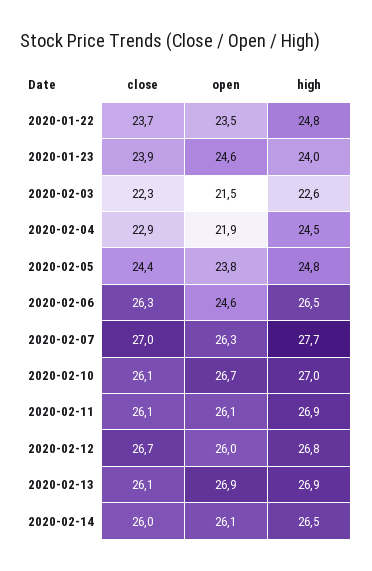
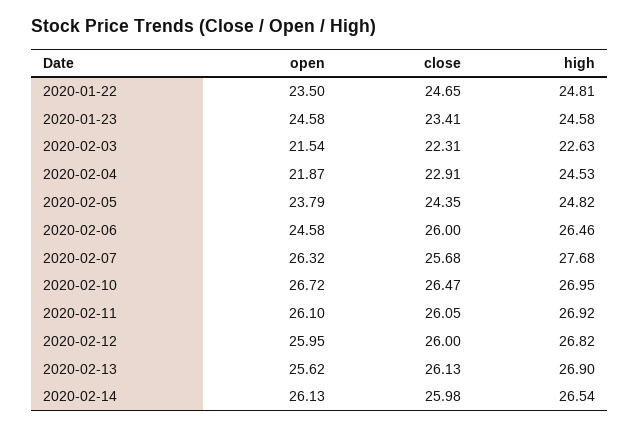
  {
    "close": {
-     "2020-01-22": 23.7,
+     "2020-01-22": 24.65,
-     "2020-01-23": 23.9,
+     "2020-01-23": 23.41,
      "2020-02-03": 22.31,
      "2020-02-04": 22.91,
      "2020-02-05": 24.35,
-     "2020-02-06": 26.3,
+     "2020-02-06": 26,
-     "2020-02-07": 27,
+     "2020-02-07": 25.68,
-     "2020-02-10": 26.1,
+     "2020-02-10": 26.47,
      "2020-02-11": 26.05,
-     "2020-02-12": 26.7,
+     "2020-02-12": 26,
      "2020-02-13": 26.13,
      "2020-02-14": 25.98
    },
    "open": {
      "2020-01-22": 23.5,
      "2020-01-23": 24.58,
      "2020-02-03": 21.54,
      "2020-02-04": 21.87,
      "2020-02-05": 23.79,
      "2020-02-06": 24.58,
      "2020-02-07": 26.32,
      "2020-02-10": 26.72,
      "2020-02-11": 26.1,
      "2020-02-12": 25.95,
-     "2020-02-13": 26.9,
+     "2020-02-13": 25.62,
      "2020-02-14": 26.13
    },
    "high": {
      "2020-01-22": 24.81,
-     "2020-01-23": 24,
+     "2020-01-23": 24.58,
      "2020-02-03": 22.63,
      "2020-02-04": 24.53,
      "2020-02-05": 24.82,
      "2020-02-06": 26.46,
      "2020-02-07": 27.68,
      "2020-02-10": 26.95,
      "2020-02-11": 26.92,
      "2020-02-12": 26.82,
      "2020-02-13": 26.9,
      "2020-02-14": 26.54
    }
  }

